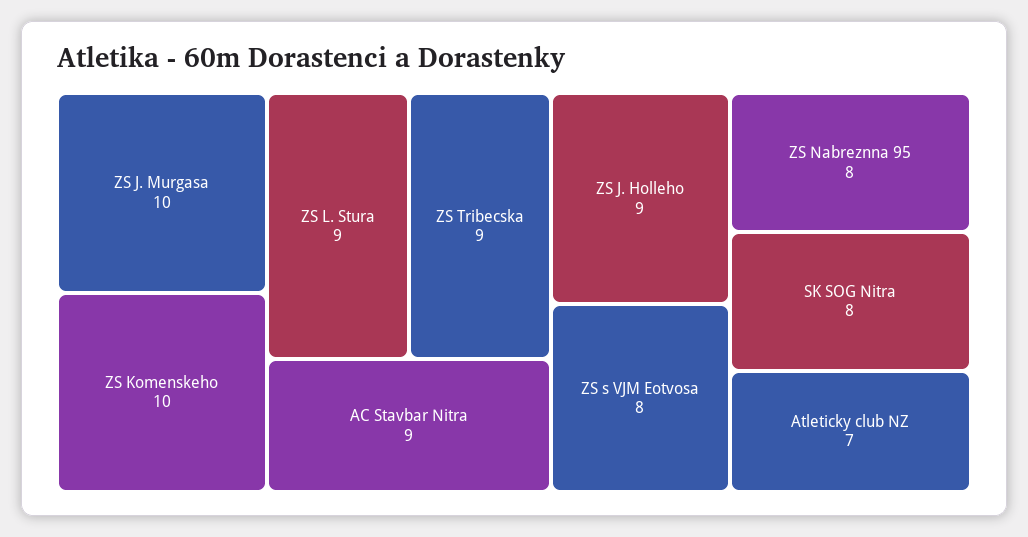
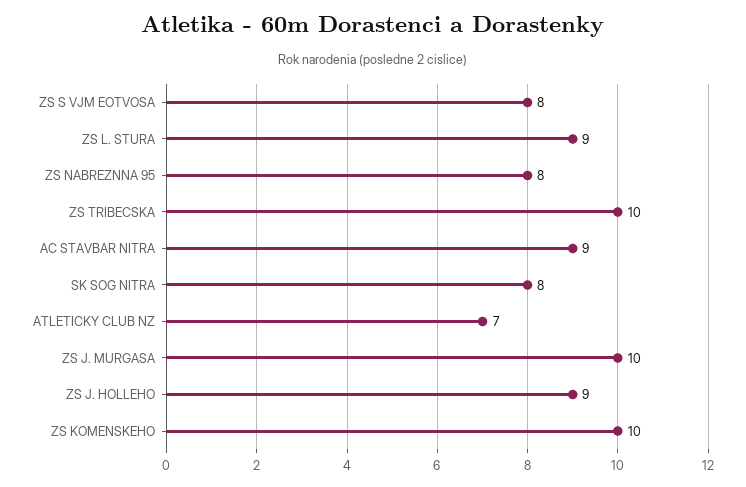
  {
    "ZS J. Murgasa": 10,
    "ZS Komenskeho": 10,
    "ZS L. Stura": 9,
-   "ZS Tribecska": 9,
+   "ZS Tribecska": 10,
    "AC Stavbar Nitra": 9,
    "ZS J. Holleho": 9,
    "ZS s VJM Eotvosa": 8,
    "ZS Nabreznna 95": 8,
    "SK SOG Nitra": 8,
    "Atleticky club NZ": 7
  }

